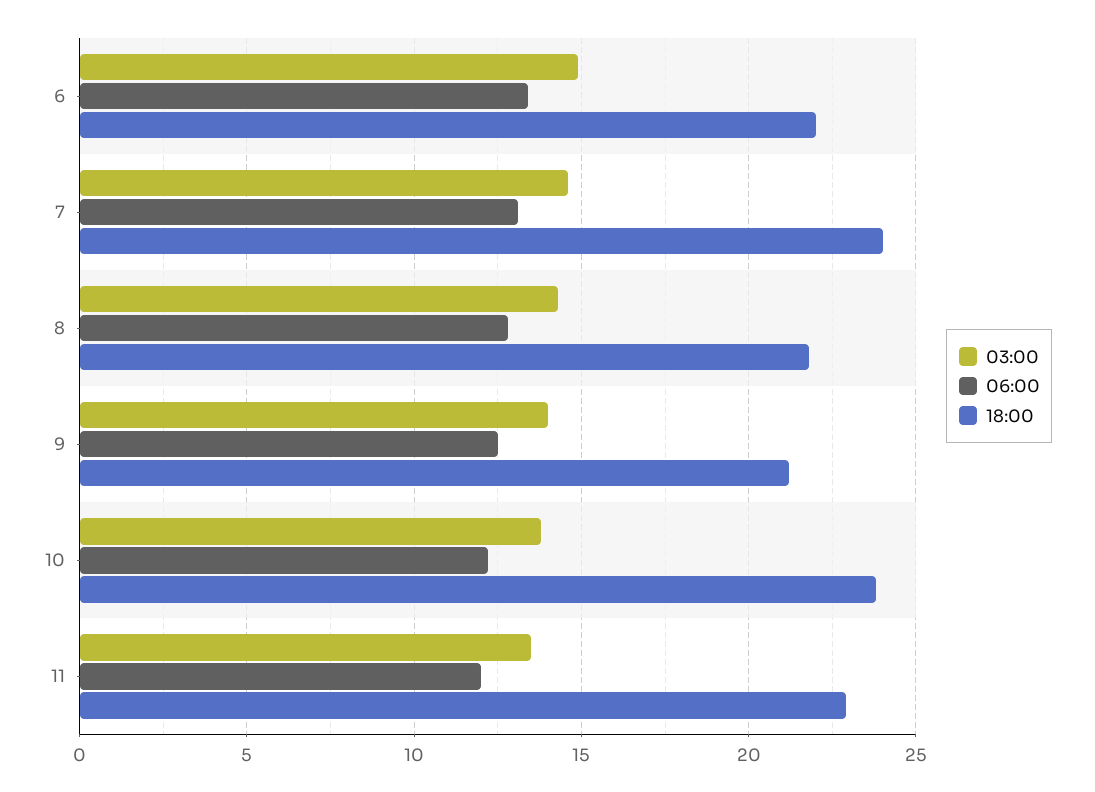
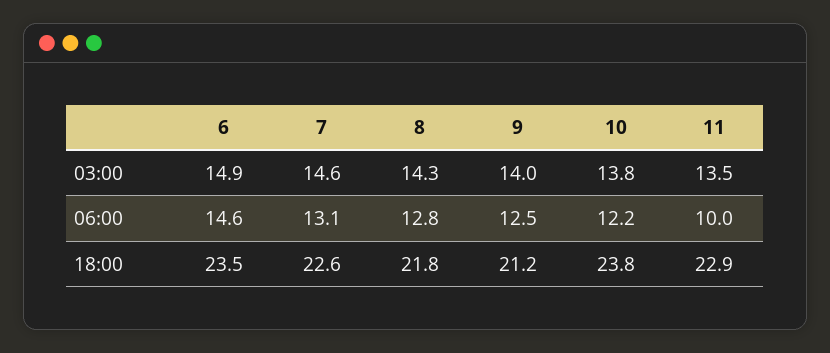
  {
    "03:00": {
      "6": 14.9,
      "7": 14.6,
      "8": 14.3,
      "9": 14,
      "10": 13.8,
      "11": 13.5
    },
    "06:00": {
-     "6": 13.5,
+     "6": 14.6,
      "7": 13.1,
      "8": 12.8,
      "9": 12.5,
      "10": 12.2,
-     "11": 12
+     "11": 10
    },
    "18:00": {
-     "6": 22,
+     "6": 23.5,
-     "7": 24,
+     "7": 22.6,
      "8": 21.8,
      "9": 21.2,
      "10": 23.8,
      "11": 22.9
    }
  }

